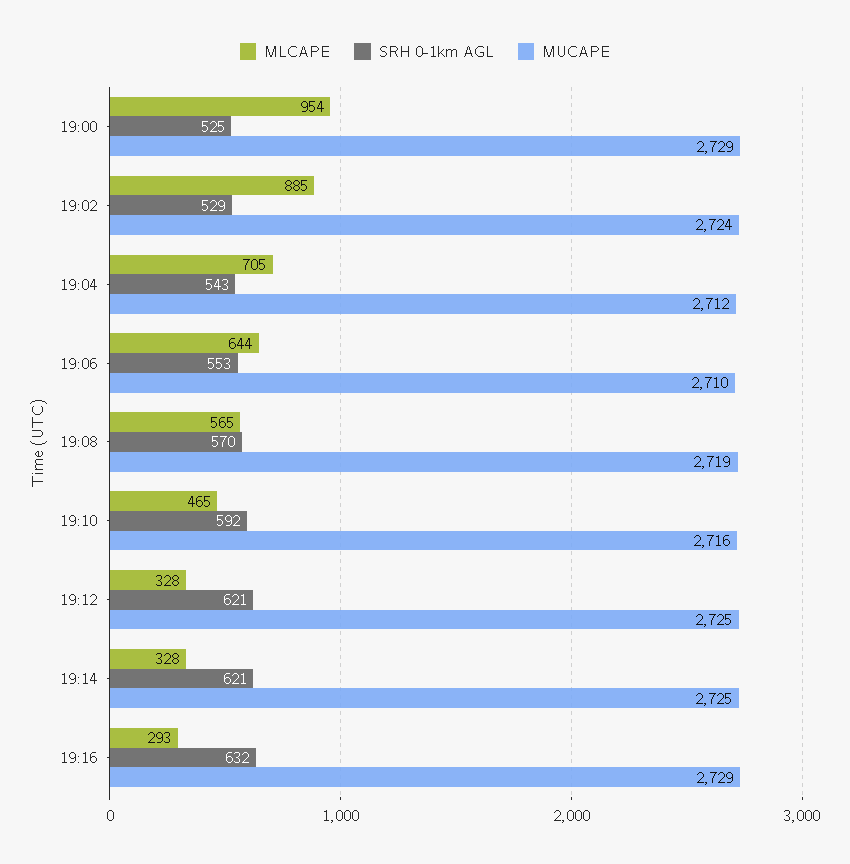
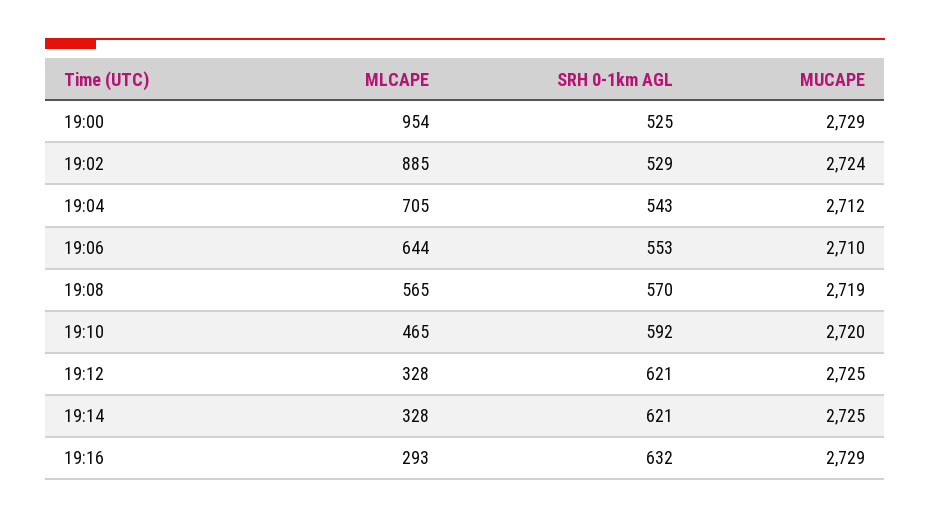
  {
    "MLCAPE": {
      "19:00": 954,
      "19:02": 885,
      "19:04": 705,
      "19:06": 644,
      "19:08": 565,
      "19:10": 465,
      "19:12": 328,
      "19:14": 328,
      "19:16": 293
    },
    "SRH 0-1km AGL": {
      "19:00": 525,
      "19:02": 529,
      "19:04": 543,
      "19:06": 553,
      "19:08": 570,
      "19:10": 592,
      "19:12": 621,
      "19:14": 621,
      "19:16": 632
    },
    "MUCAPE": {
      "19:00": 2729,
      "19:02": 2724,
      "19:04": 2712,
      "19:06": 2710,
      "19:08": 2719,
-     "19:10": 2716,
+     "19:10": 2720,
      "19:12": 2725,
      "19:14": 2725,
      "19:16": 2729
    }
  }

